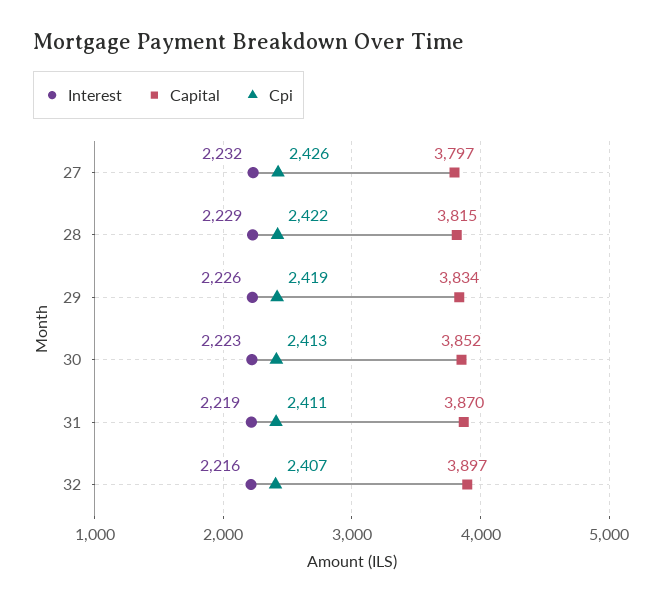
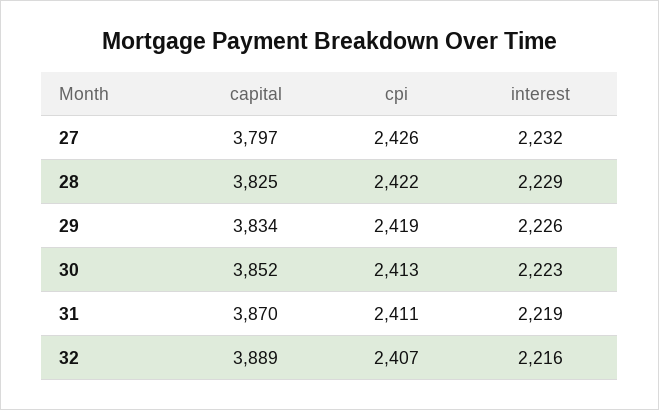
  {
    "Interest": {
      "27": 2232,
      "28": 2229,
      "29": 2226,
      "30": 2223,
      "31": 2219,
      "32": 2216
    },
    "Capital": {
      "27": 3797,
-     "28": 3815,
+     "28": 3825,
      "29": 3834,
      "30": 3852,
      "31": 3870,
-     "32": 3897
+     "32": 3889
    },
    "Cpi": {
      "27": 2426,
      "28": 2422,
      "29": 2419,
      "30": 2413,
      "31": 2411,
      "32": 2407
    }
  }

